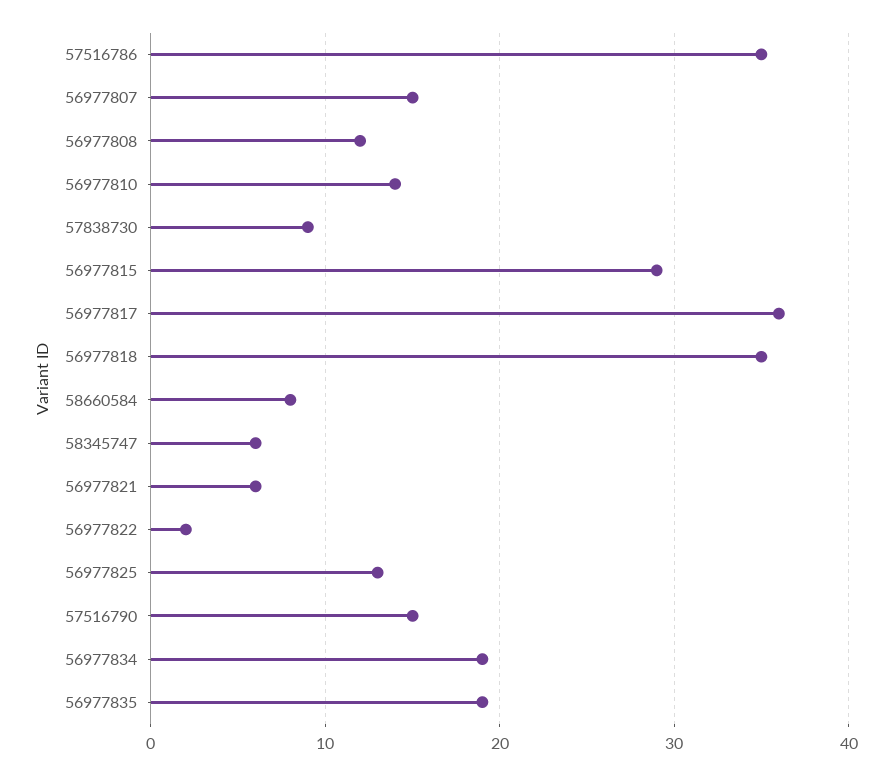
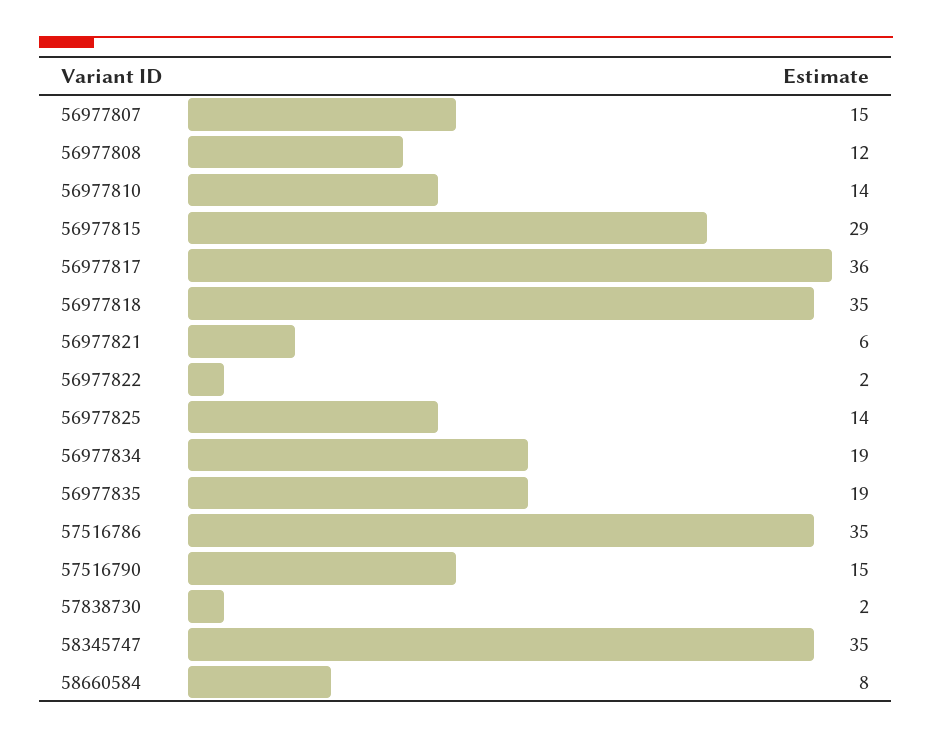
  {
    "57516786": 35,
    "56977807": 15,
    "56977808": 12,
    "56977810": 14,
-   "57838730": 9,
+   "57838730": 2,
    "56977815": 29,
    "56977817": 36,
    "56977818": 35,
    "58660584": 8,
-   "58345747": 6,
+   "58345747": 35,
    "56977821": 6,
    "56977822": 2,
-   "56977825": 13,
+   "56977825": 14,
    "57516790": 15,
    "56977834": 19,
    "56977835": 19
  }

